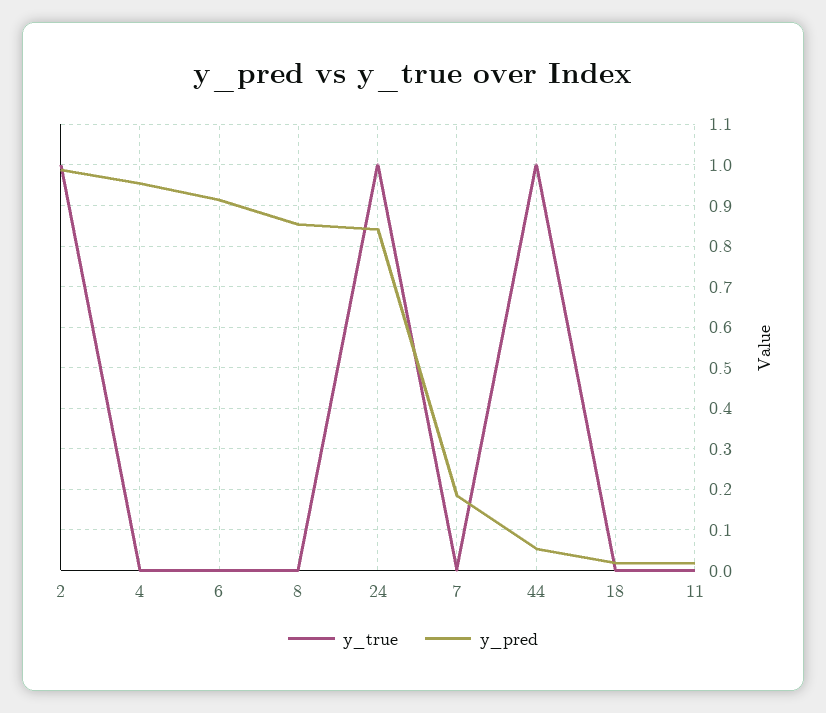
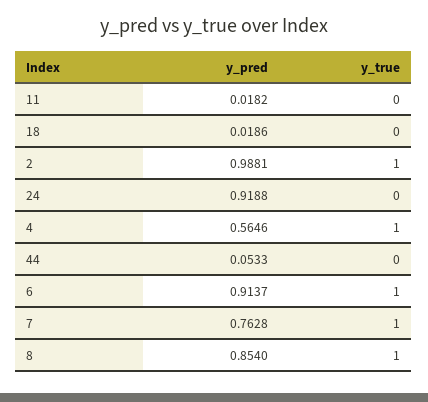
  {
    "y_true": {
      "2": 1,
-     "4": 0,
+     "4": 1,
-     "6": 0,
+     "6": 1,
-     "8": 0,
+     "8": 1,
-     "24": 1,
+     "24": 0,
-     "7": 0,
+     "7": 1,
-     "44": 1,
+     "44": 0,
      "18": 0,
      "11": 0
    },
    "y_pred": {
      "2": 0.9881,
-     "4": 0.96,
+     "4": 0.5646,
      "6": 0.9137,
      "8": 0.854,
-     "24": 0.84,
+     "24": 0.9188,
-     "7": 0.18,
+     "7": 0.7628,
      "44": 0.0533,
      "18": 0.0186,
      "11": 0.0182
    }
  }

